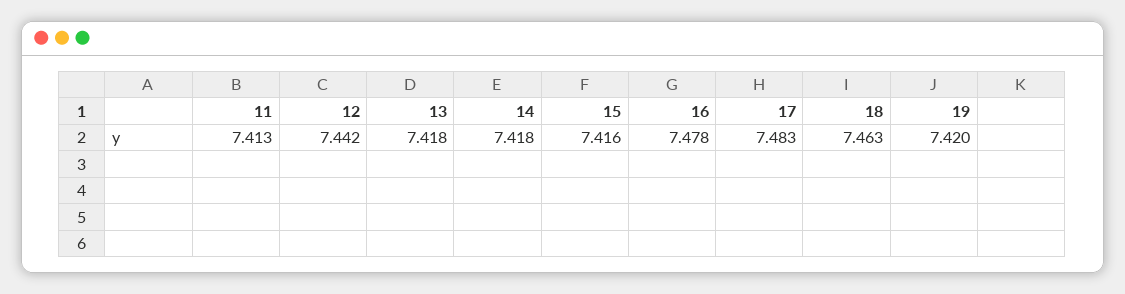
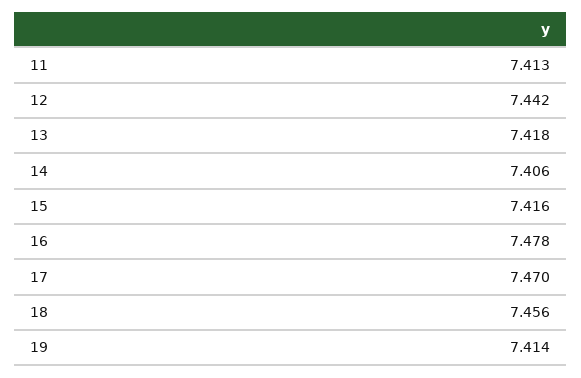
  {
    "11": 7.413,
    "12": 7.442,
    "13": 7.418,
-   "14": 7.418,
+   "14": 7.406,
    "15": 7.416,
    "16": 7.478,
-   "17": 7.483,
+   "17": 7.47,
-   "18": 7.463,
+   "18": 7.456,
-   "19": 7.42
+   "19": 7.414
  }

